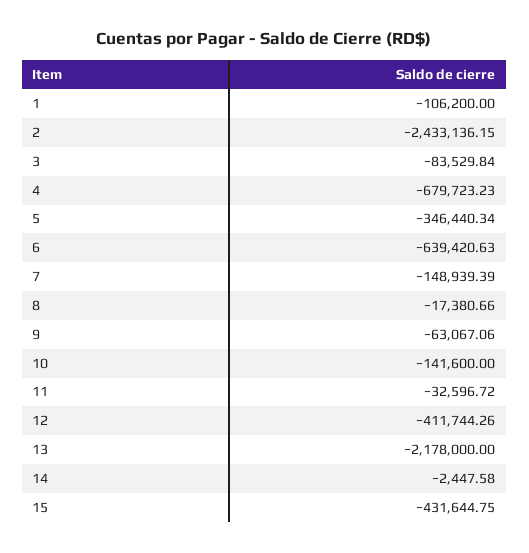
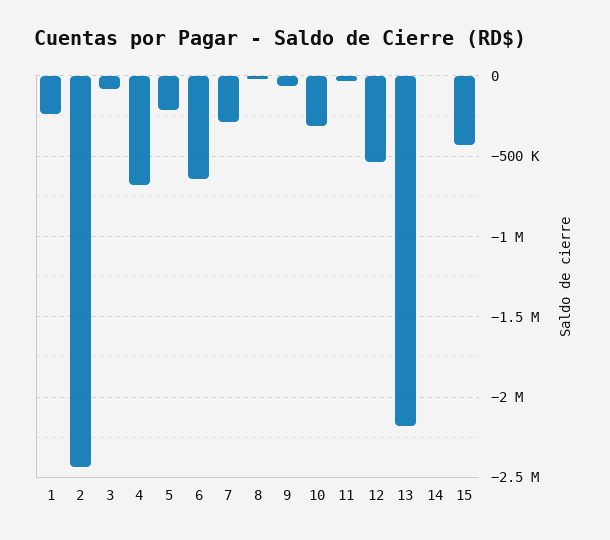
  {
-   "1": -106200,
+   "1": -250000,
    "2": -2433136.15,
    "3": -83529.84,
    "4": -679723.23,
-   "5": -346440.34,
+   "5": -200000,
    "6": -639420.63,
-   "7": -148939.39,
+   "7": -300000,
    "8": -17380.66,
    "9": -63067.06,
-   "10": -141600,
+   "10": -300000,
    "11": -32596.72,
-   "12": -411744.26,
+   "12": -550000,
    "13": -2178000,
    "14": -2447.58,
    "15": -431644.75
  }

